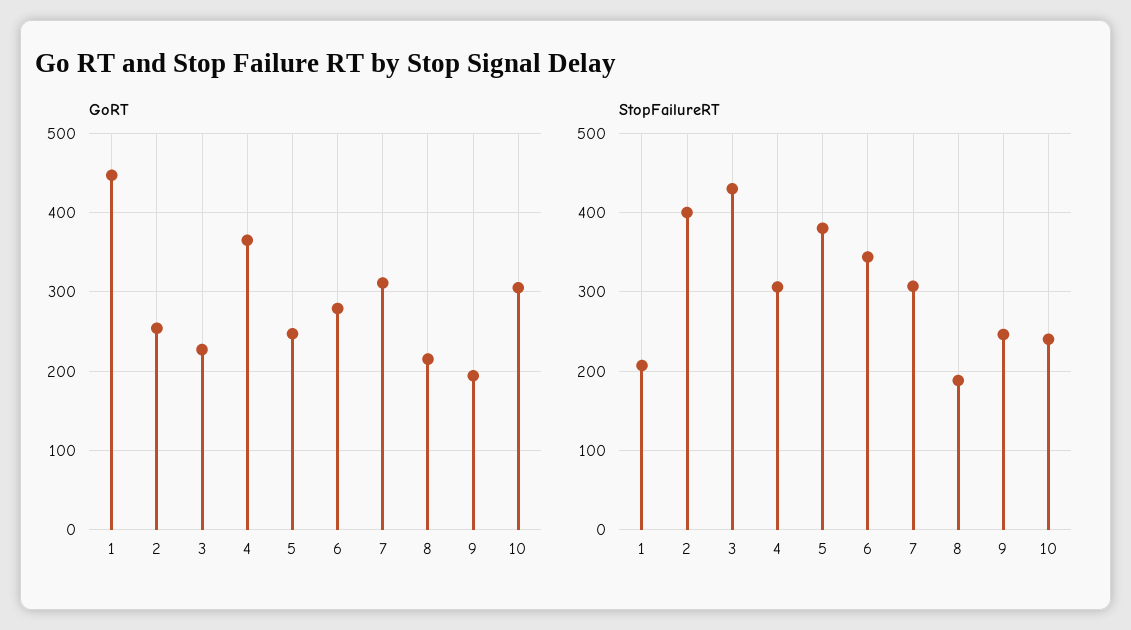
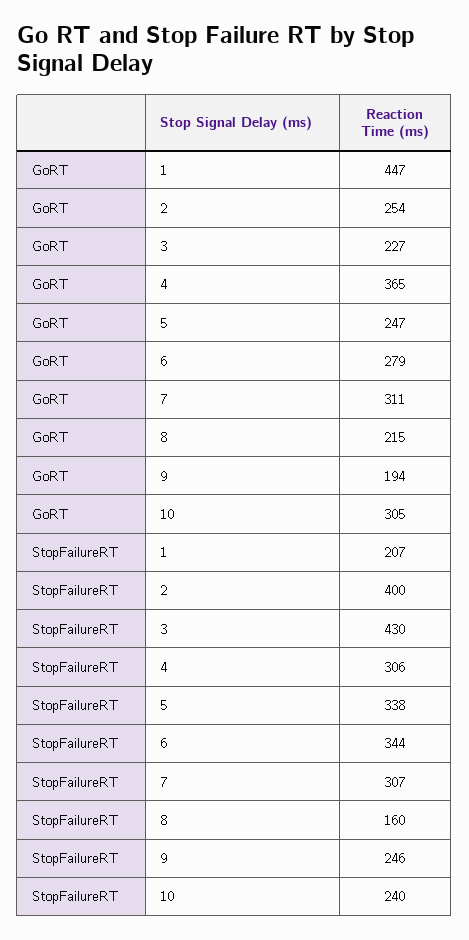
  {
    "GoRT": {
      "1": 447,
      "2": 254,
      "3": 227,
      "4": 365,
      "5": 247,
      "6": 279,
      "7": 311,
      "8": 215,
      "9": 194,
      "10": 305
    },
    "StopFailureRT": {
      "1": 207,
      "2": 400,
      "3": 430,
      "4": 306,
-     "5": 380,
+     "5": 338,
      "6": 344,
      "7": 307,
-     "8": 190,
+     "8": 160,
      "9": 246,
      "10": 240
    }
  }

